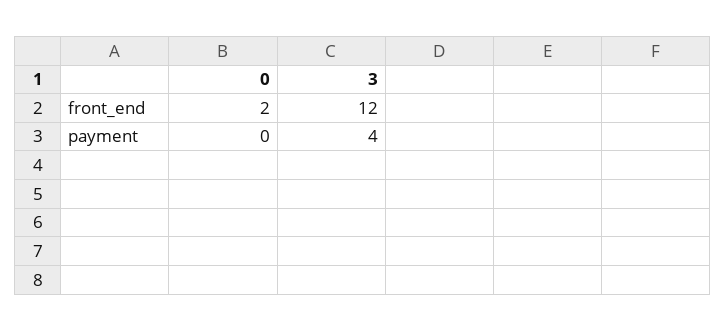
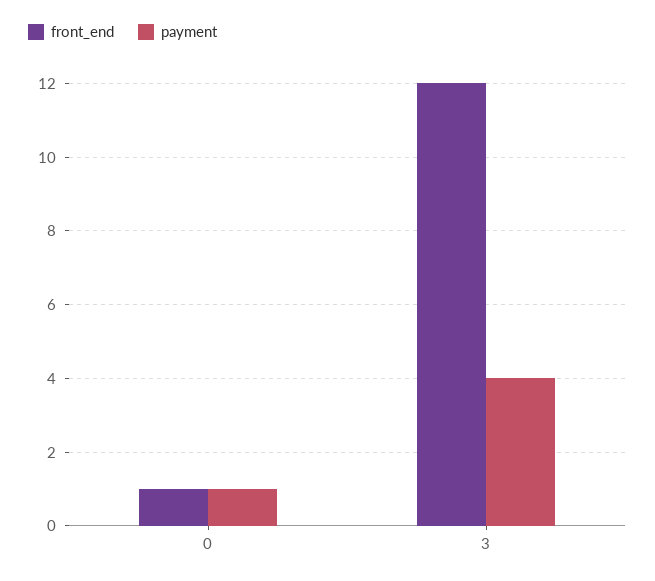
  {
    "front_end": {
-     "0": 2,
+     "0": 1,
      "3": 12
    },
    "payment": {
-     "0": 0,
+     "0": 1,
      "3": 4
    }
  }

